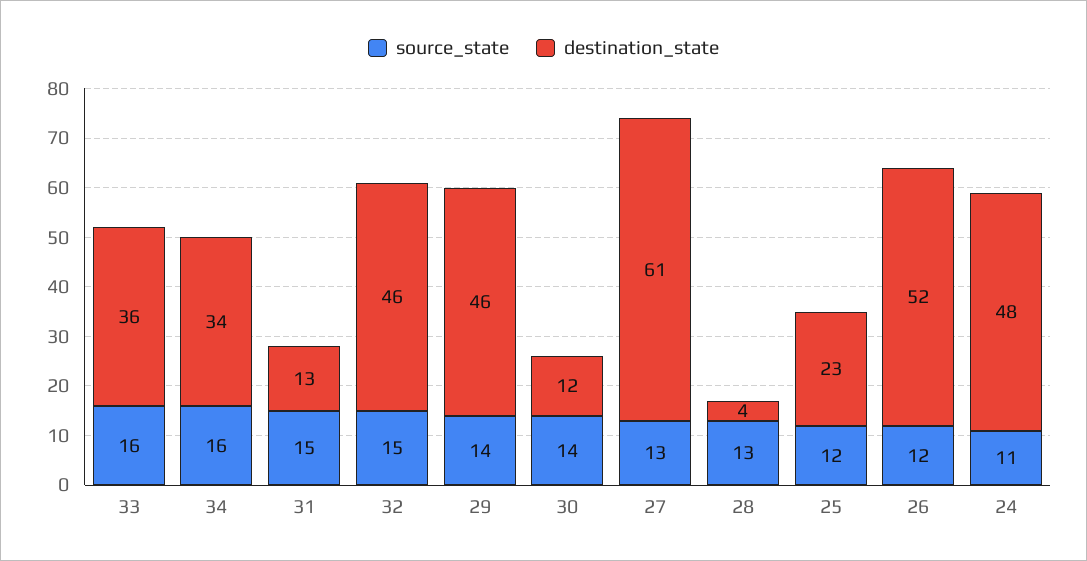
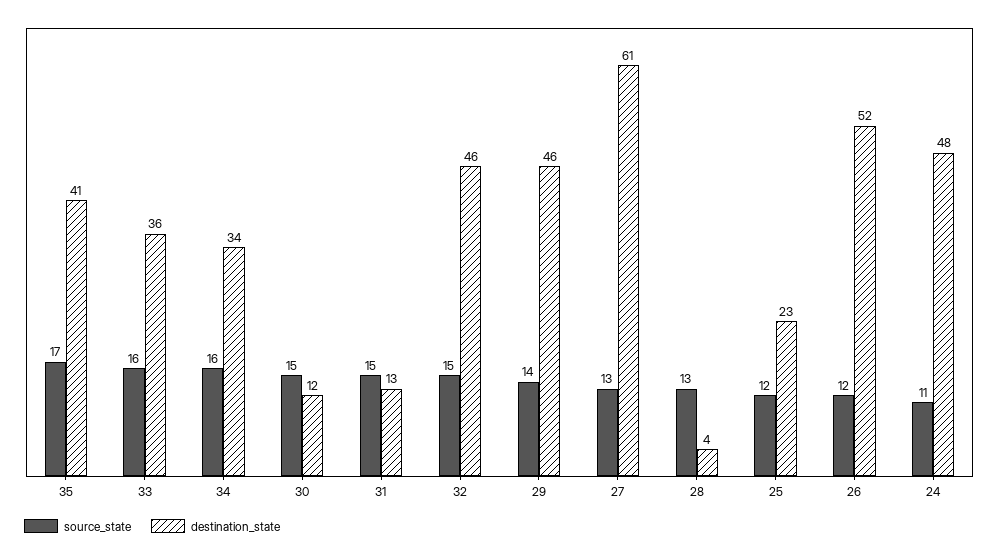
  {
    "source_state": {
      "33": 16,
      "34": 16,
      "31": 15,
      "32": 15,
      "29": 14,
-     "30": 14,
+     "30": 15,
      "27": 13,
      "28": 13,
      "25": 12,
      "26": 12,
-     "24": 11
+     "24": 11,
+     "35": 17
    },
    "destination_state": {
      "33": 36,
      "34": 34,
      "31": 13,
      "32": 46,
      "29": 46,
      "30": 12,
      "27": 61,
      "28": 4,
      "25": 23,
      "26": 52,
-     "24": 48
+     "24": 48,
+     "35": 41
    }
  }

